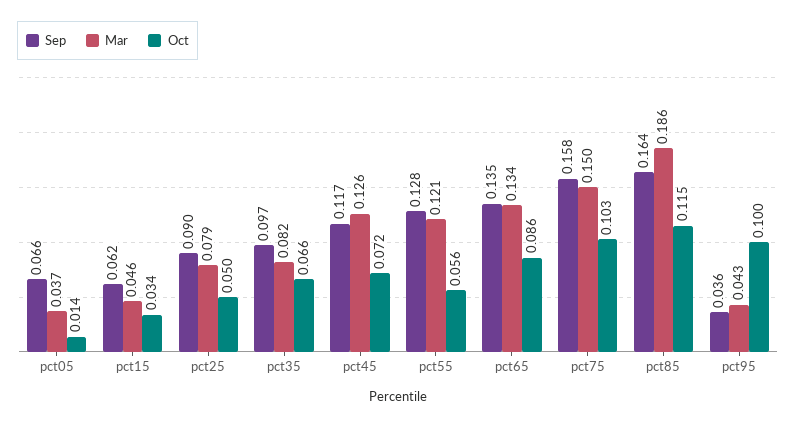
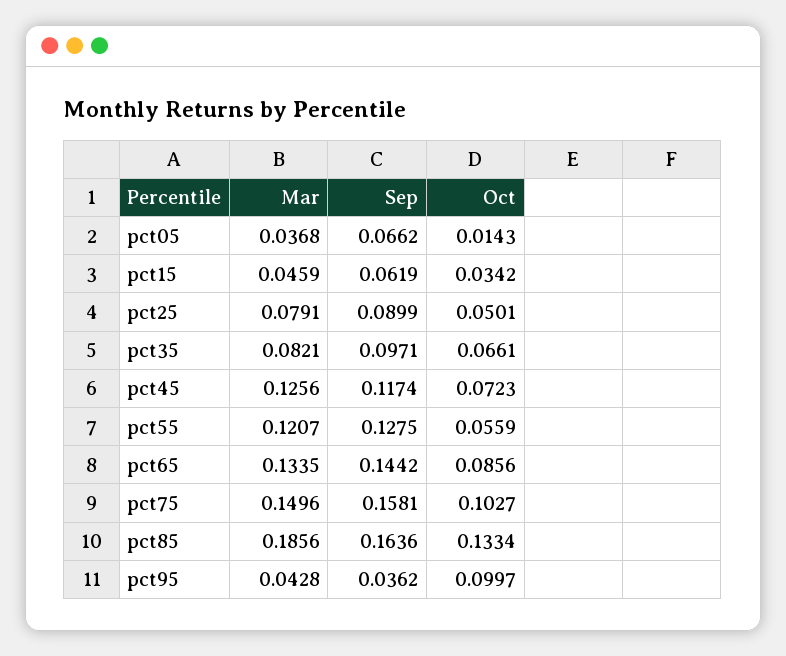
  {
    "Sep": {
      "pct05": 0.0662,
      "pct15": 0.0619,
      "pct25": 0.0899,
      "pct35": 0.0971,
      "pct45": 0.1174,
      "pct55": 0.1275,
-     "pct65": 0.135,
+     "pct65": 0.1442,
      "pct75": 0.1581,
      "pct85": 0.1636,
      "pct95": 0.0362
    },
    "Mar": {
      "pct05": 0.0368,
      "pct15": 0.0459,
      "pct25": 0.0791,
      "pct35": 0.0821,
      "pct45": 0.1256,
      "pct55": 0.1207,
      "pct65": 0.1335,
      "pct75": 0.1496,
      "pct85": 0.1856,
      "pct95": 0.0428
    },
    "Oct": {
      "pct05": 0.0143,
      "pct15": 0.0342,
      "pct25": 0.0501,
      "pct35": 0.0661,
      "pct45": 0.0723,
      "pct55": 0.0559,
      "pct65": 0.0856,
      "pct75": 0.1027,
-     "pct85": 0.115,
+     "pct85": 0.1334,
      "pct95": 0.0997
    }
  }

